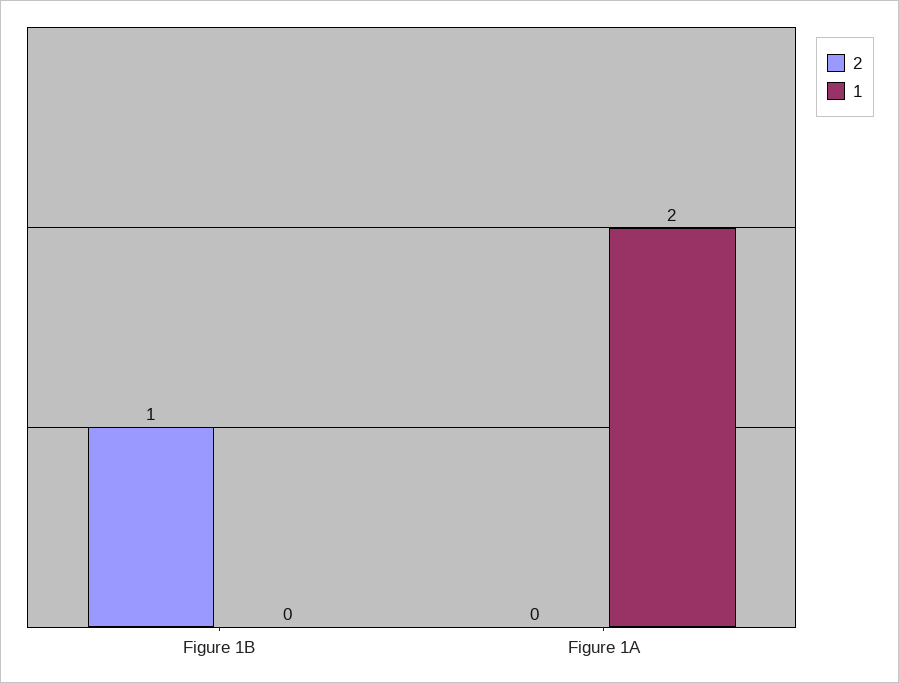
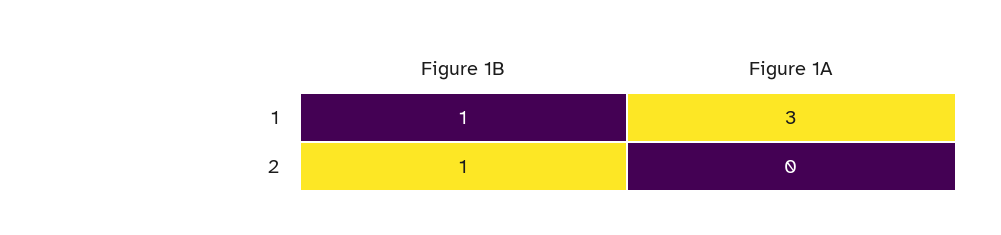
  {
    "2": {
      "Figure 1B": 1,
      "Figure 1A": 0
    },
    "1": {
-     "Figure 1B": 0,
+     "Figure 1B": 1,
-     "Figure 1A": 2
+     "Figure 1A": 3
    }
  }

